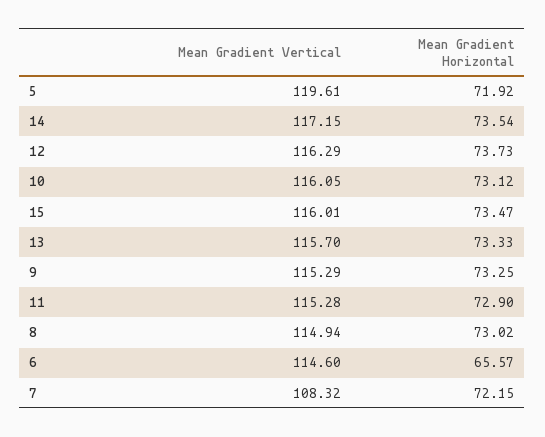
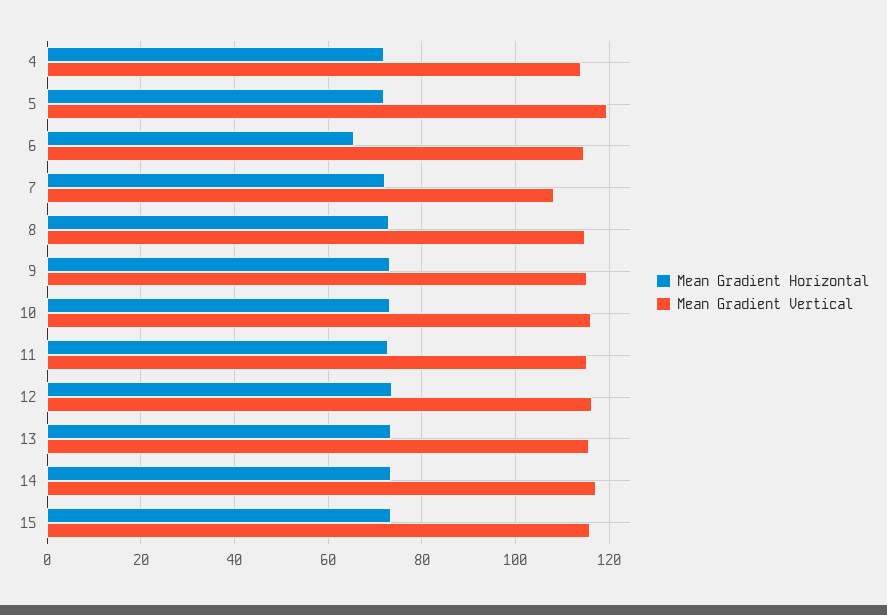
  {
    "Mean Gradient Vertical": {
      "5": 119.61,
      "14": 117.15,
      "12": 116.29,
      "10": 116.05,
      "15": 116.01,
      "13": 115.7,
      "9": 115.29,
      "11": 115.28,
      "8": 114.94,
      "6": 114.6,
-     "7": 108.32
+     "7": 108.32,
+     "4": 114
    },
    "Mean Gradient Horizontal": {
      "5": 71.92,
      "14": 73.54,
      "12": 73.73,
      "10": 73.12,
      "15": 73.47,
      "13": 73.33,
      "9": 73.25,
      "11": 72.9,
      "8": 73.02,
      "6": 65.57,
-     "7": 72.15
+     "7": 72.15,
+     "4": 72
    }
  }

